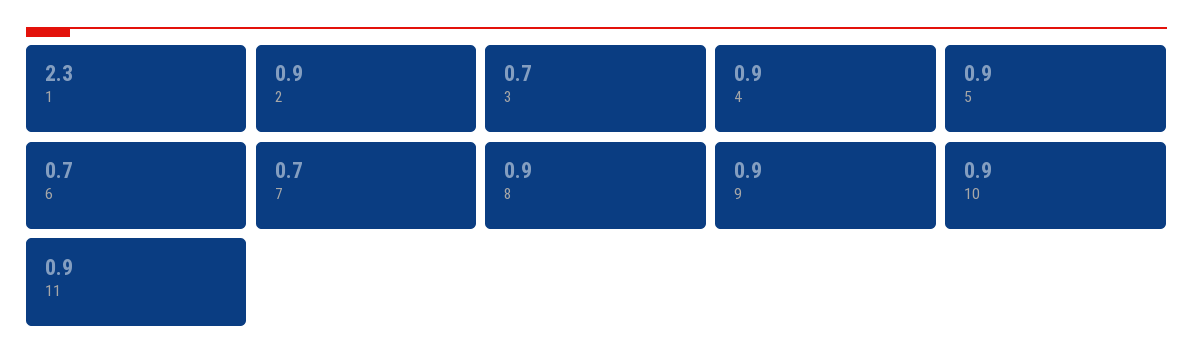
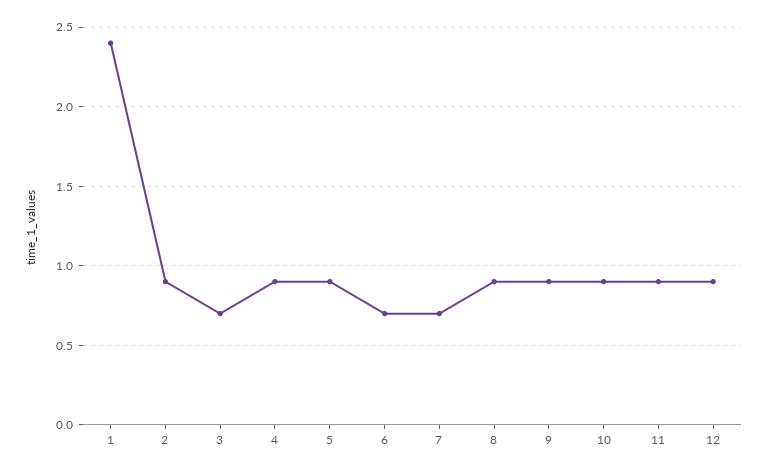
  {
-   "1": 2.3,
+   "1": 2.4,
    "2": 0.9,
    "3": 0.7,
    "4": 0.9,
    "5": 0.9,
    "6": 0.7,
    "7": 0.7,
    "8": 0.9,
    "9": 0.9,
    "10": 0.9,
-   "11": 0.9
+   "11": 0.9,
+   "12": 0.9
  }

